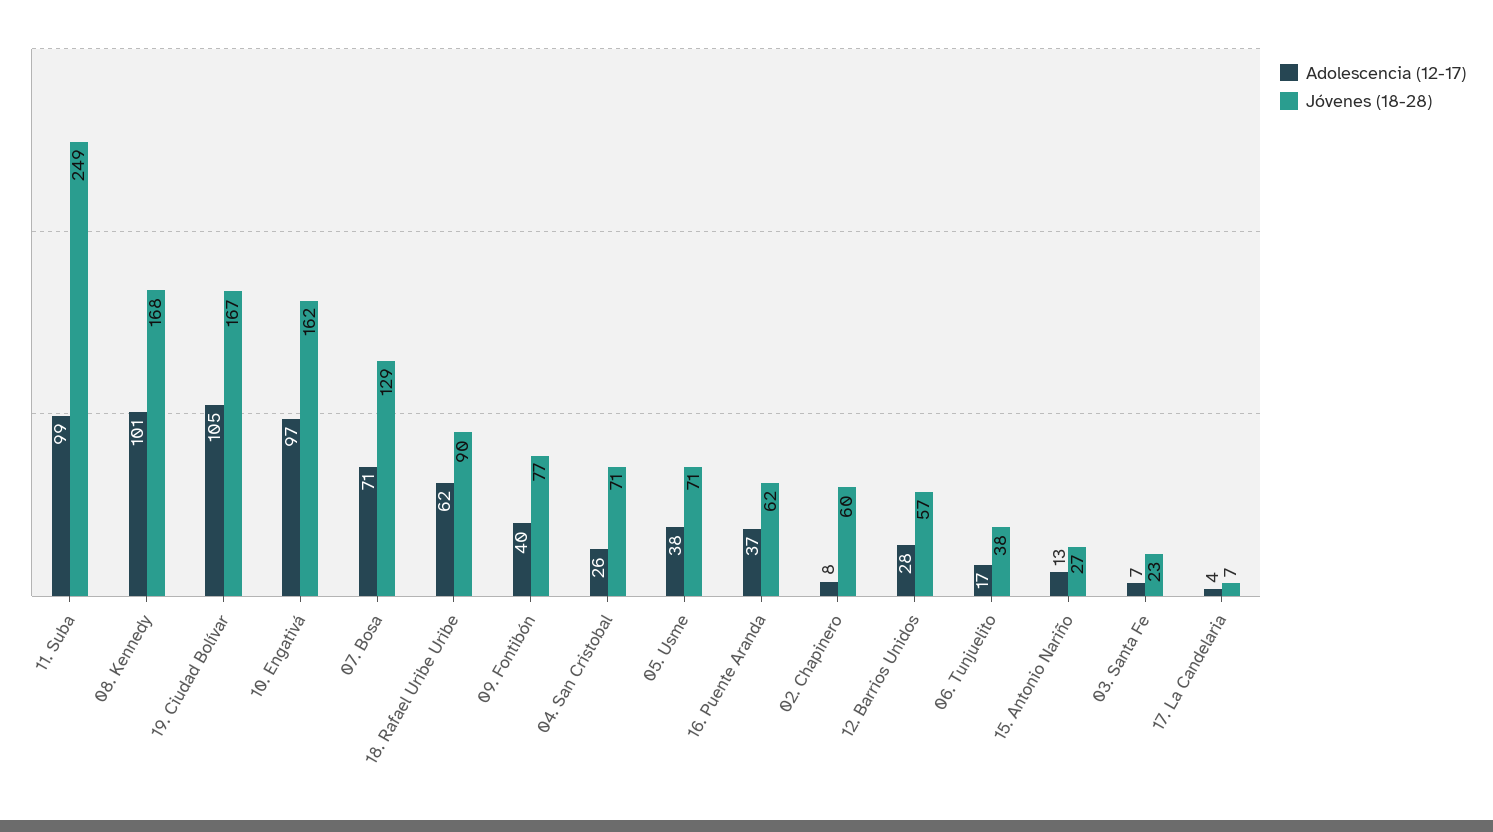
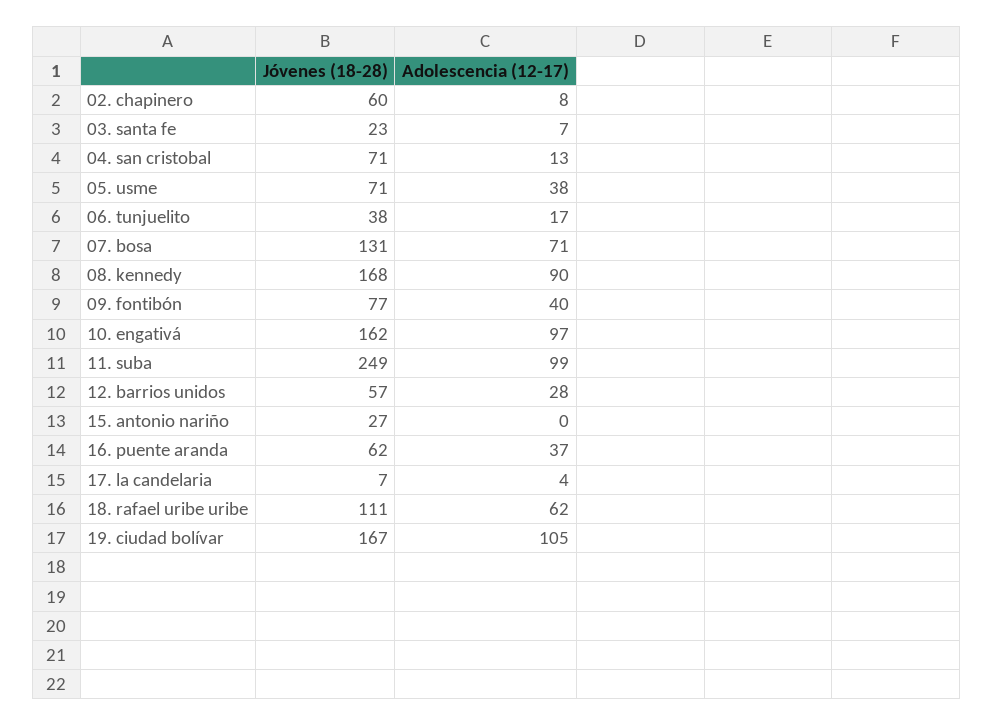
  {
    "Adolescencia (12-17)": {
      "11. Suba": 99,
-     "08. Kennedy": 101,
+     "08. Kennedy": 90,
      "19. Ciudad Bolívar": 105,
      "10. Engativá": 97,
      "07. Bosa": 71,
      "18. Rafael Uribe Uribe": 62,
      "09. Fontibón": 40,
-     "04. San Cristobal": 26,
+     "04. San Cristobal": 13,
      "05. Usme": 38,
      "16. Puente Aranda": 37,
      "02. Chapinero": 8,
      "12. Barrios Unidos": 28,
      "06. Tunjuelito": 17,
-     "15. Antonio Nariño": 13,
+     "15. Antonio Nariño": 0,
      "03. Santa Fe": 7,
      "17. La Candelaria": 4
    },
    "Jóvenes (18-28)": {
      "11. Suba": 249,
      "08. Kennedy": 168,
      "19. Ciudad Bolívar": 167,
      "10. Engativá": 162,
-     "07. Bosa": 129,
+     "07. Bosa": 131,
-     "18. Rafael Uribe Uribe": 90,
+     "18. Rafael Uribe Uribe": 111,
      "09. Fontibón": 77,
      "04. San Cristobal": 71,
      "05. Usme": 71,
      "16. Puente Aranda": 62,
      "02. Chapinero": 60,
      "12. Barrios Unidos": 57,
      "06. Tunjuelito": 38,
      "15. Antonio Nariño": 27,
      "03. Santa Fe": 23,
      "17. La Candelaria": 7
    }
  }

